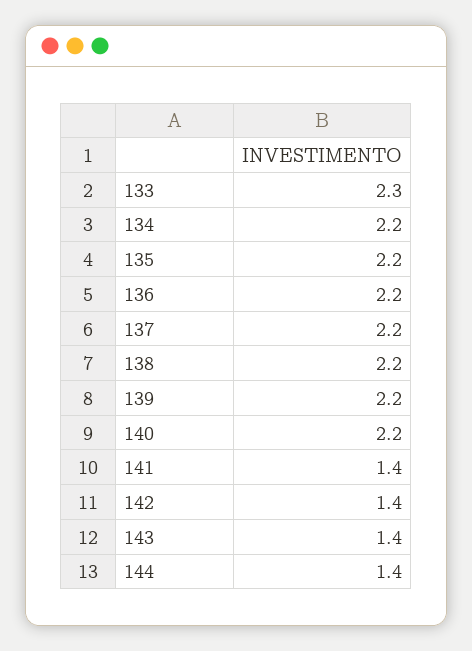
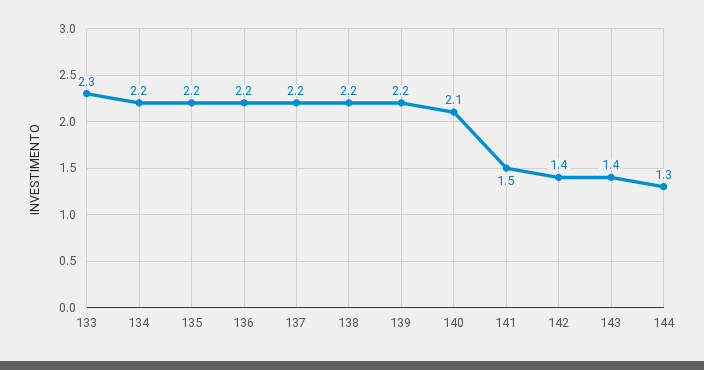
  {
    "133": 2.3,
    "134": 2.2,
    "135": 2.2,
    "136": 2.2,
    "137": 2.2,
    "138": 2.2,
    "139": 2.2,
-   "140": 2.2,
+   "140": 2.1,
-   "141": 1.4,
+   "141": 1.5,
    "142": 1.4,
    "143": 1.4,
-   "144": 1.4
+   "144": 1.3
  }

